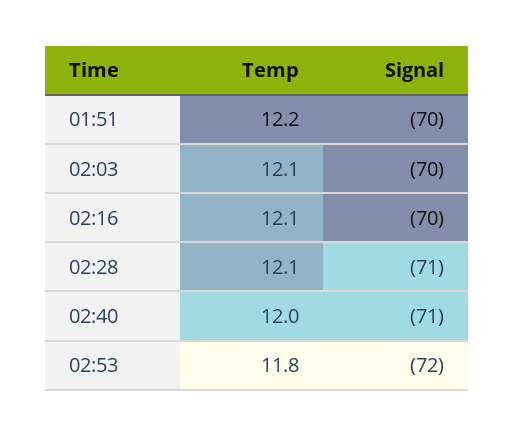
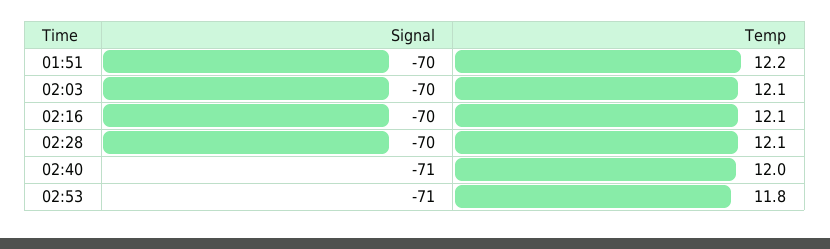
  {
    "Temp": {
      "01:51": 12.2,
      "02:03": 12.1,
      "02:16": 12.1,
      "02:28": 12.1,
      "02:40": 12,
      "02:53": 11.8
    },
    "Signal": {
      "01:51": -70,
      "02:03": -70,
      "02:16": -70,
-     "02:28": -71,
+     "02:28": -70,
      "02:40": -71,
-     "02:53": -72
+     "02:53": -71
    }
  }

